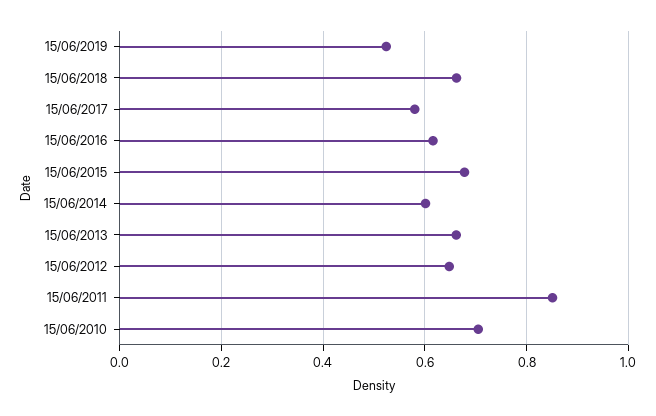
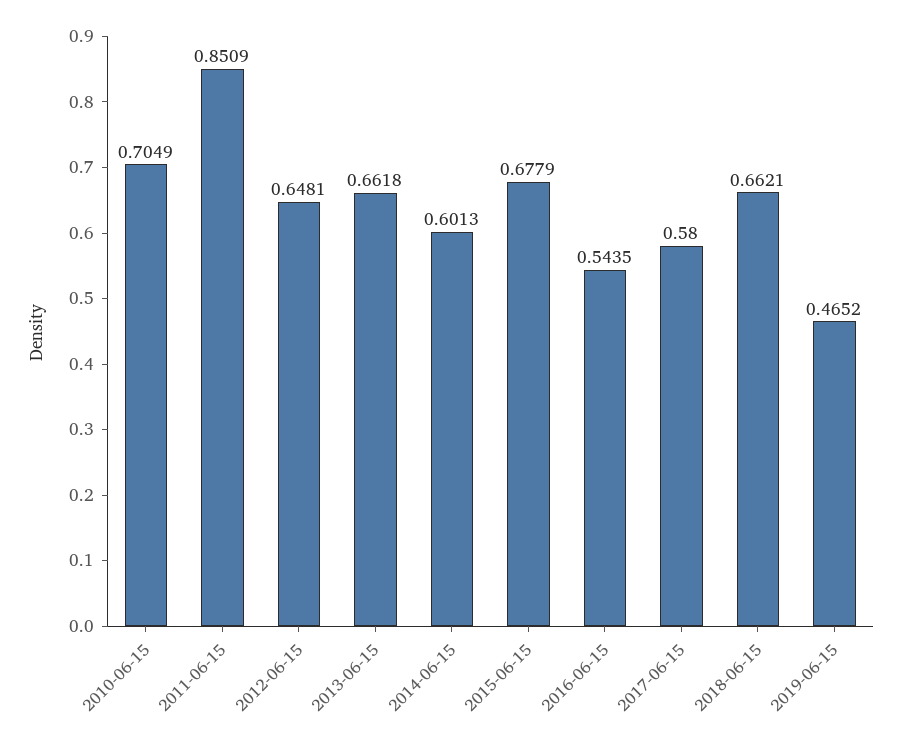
  {
-   "15/06/2019": 0.52,
+   "15/06/2019": 0.4652,
    "15/06/2018": 0.6621,
    "15/06/2017": 0.58,
-   "15/06/2016": 0.62,
+   "15/06/2016": 0.5435,
    "15/06/2015": 0.6779,
    "15/06/2014": 0.6013,
    "15/06/2013": 0.6618,
    "15/06/2012": 0.6481,
    "15/06/2011": 0.8509,
    "15/06/2010": 0.7049
  }

